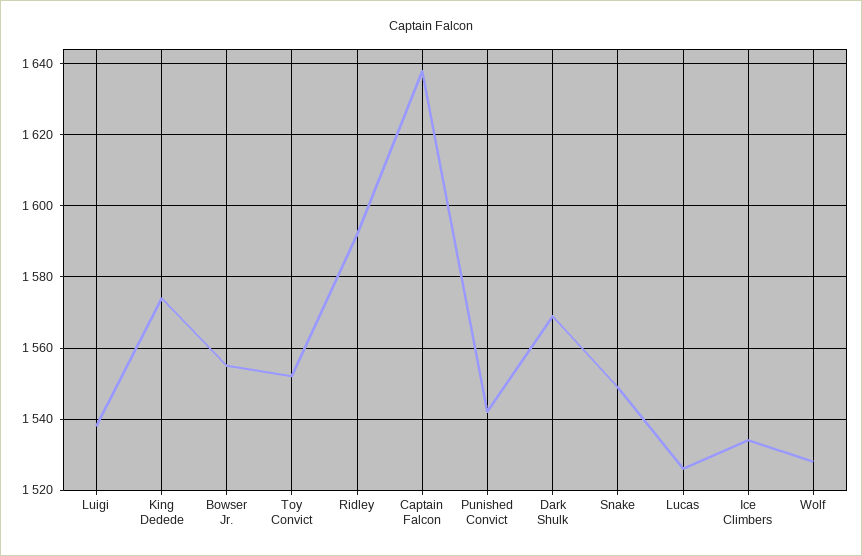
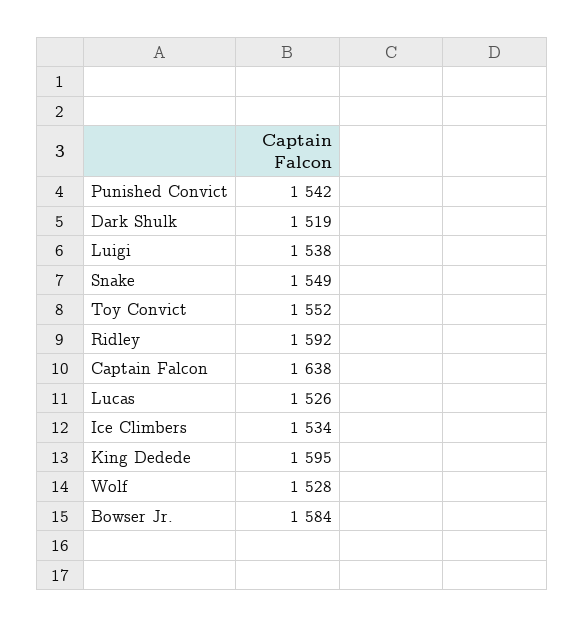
  {
    "Luigi": 1538,
-   "King Dedede": 1575,
+   "King Dedede": 1595,
-   "Bowser Jr.": 1555,
+   "Bowser Jr.": 1584,
    "Toy Convict": 1552,
    "Ridley": 1592,
    "Captain Falcon": 1638,
    "Punished Convict": 1542,
-   "Dark Shulk": 1570,
+   "Dark Shulk": 1519,
    "Snake": 1549,
    "Lucas": 1526,
    "Ice Climbers": 1534,
    "Wolf": 1528
  }

